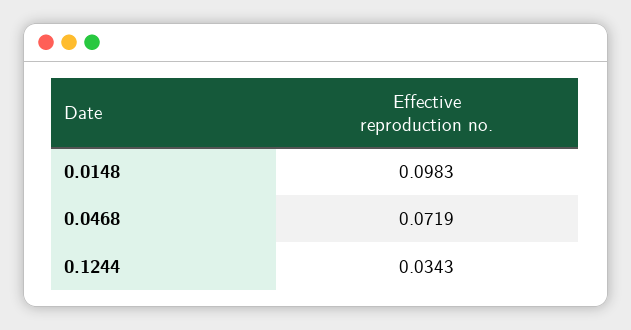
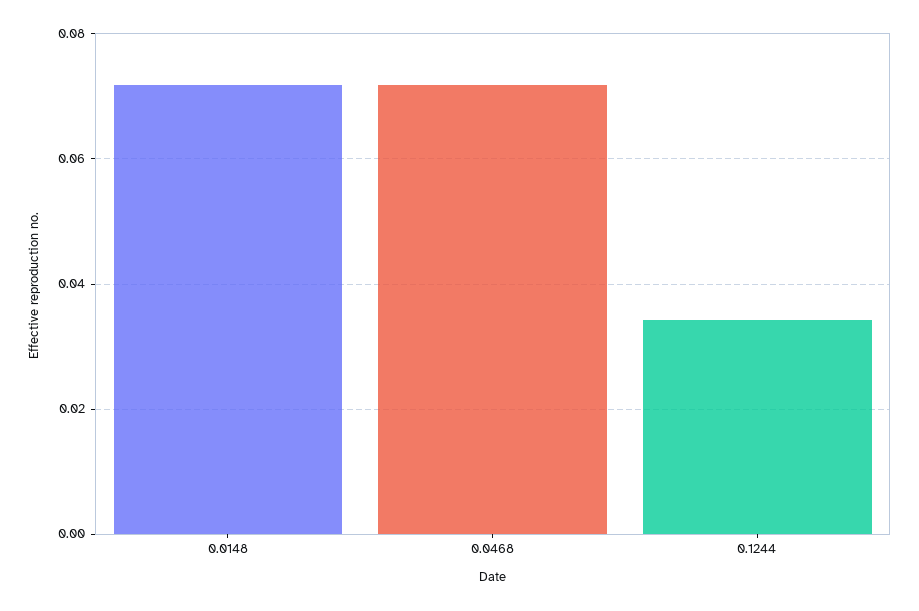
  {
-   "0.0148": 0.0983,
+   "0.0148": 0.072,
    "0.0468": 0.0719,
    "0.1244": 0.0343
  }

